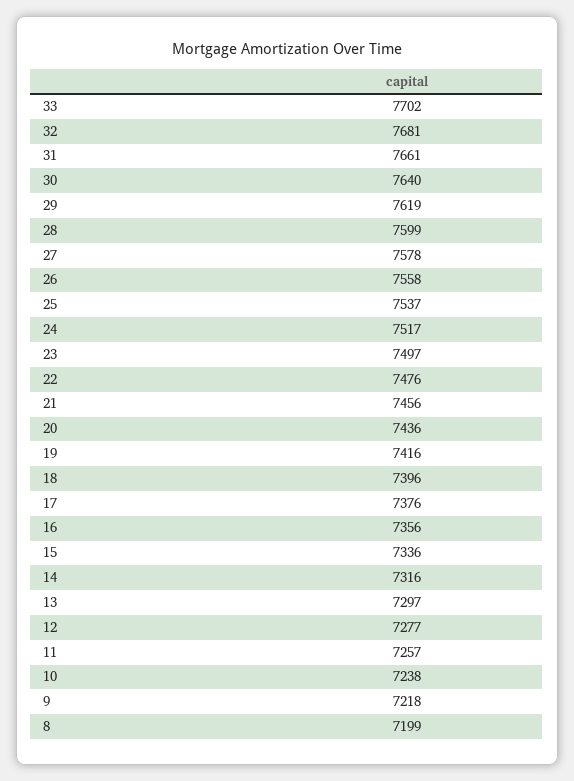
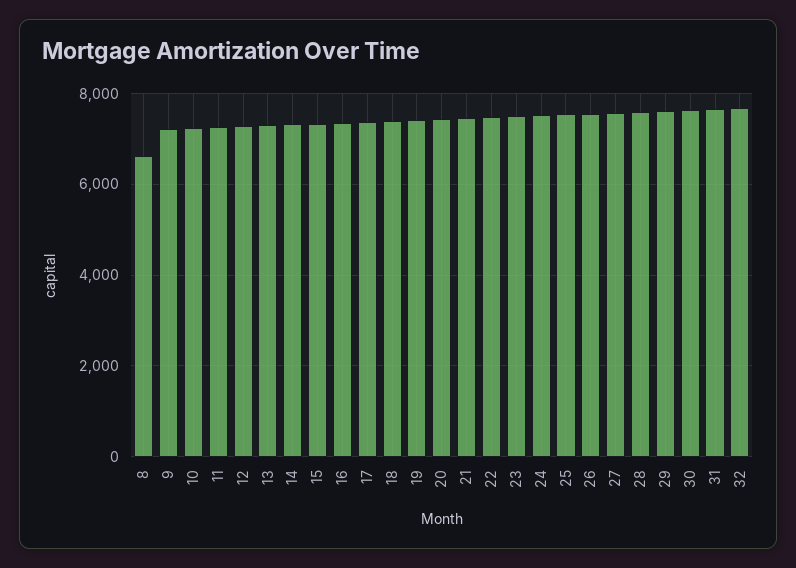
  {
-   "33": 7702,
    "32": 7681,
    "31": 7661,
    "30": 7640,
    "29": 7619,
    "28": 7599,
    "27": 7578,
    "26": 7558,
    "25": 7537,
    "24": 7517,
    "23": 7497,
    "22": 7476,
    "21": 7456,
    "20": 7436,
    "19": 7416,
    "18": 7396,
    "17": 7376,
    "16": 7356,
    "15": 7336,
    "14": 7316,
    "13": 7297,
    "12": 7277,
    "11": 7257,
    "10": 7238,
    "9": 7218,
-   "8": 7199
+   "8": 6600
  }

